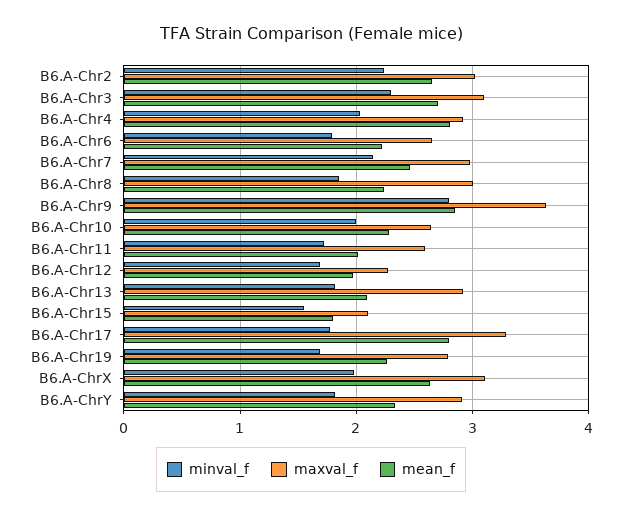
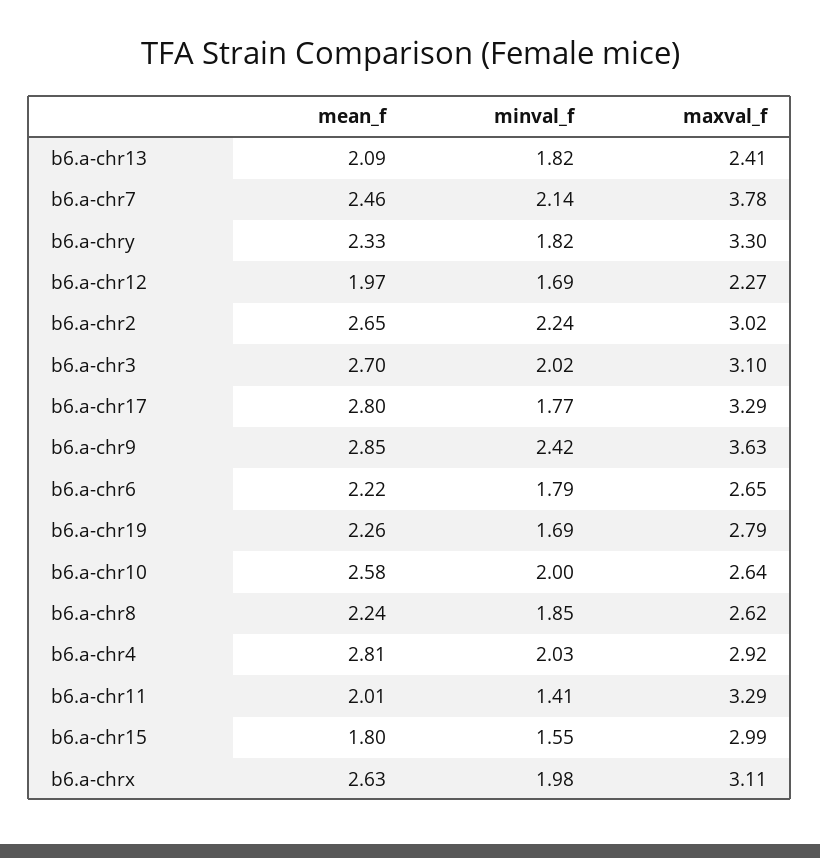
  {
    "minval_f": {
      "B6.A-Chr2": 2.24,
-     "B6.A-Chr3": 2.3,
+     "B6.A-Chr3": 2.02,
      "B6.A-Chr4": 2.03,
      "B6.A-Chr6": 1.79,
      "B6.A-Chr7": 2.14,
      "B6.A-Chr8": 1.85,
-     "B6.A-Chr9": 2.8,
+     "B6.A-Chr9": 2.42,
      "B6.A-Chr10": 2,
-     "B6.A-Chr11": 1.7,
+     "B6.A-Chr11": 1.41,
      "B6.A-Chr12": 1.69,
      "B6.A-Chr13": 1.82,
      "B6.A-Chr15": 1.55,
      "B6.A-Chr17": 1.77,
      "B6.A-Chr19": 1.69,
      "B6.A-ChrX": 1.98,
      "B6.A-ChrY": 1.82
    },
    "maxval_f": {
      "B6.A-Chr2": 3.02,
      "B6.A-Chr3": 3.1,
      "B6.A-Chr4": 2.92,
      "B6.A-Chr6": 2.65,
-     "B6.A-Chr7": 3,
+     "B6.A-Chr7": 3.78,
-     "B6.A-Chr8": 3,
+     "B6.A-Chr8": 2.62,
      "B6.A-Chr9": 3.63,
      "B6.A-Chr10": 2.64,
-     "B6.A-Chr11": 2.6,
+     "B6.A-Chr11": 3.29,
      "B6.A-Chr12": 2.27,
-     "B6.A-Chr13": 2.9,
+     "B6.A-Chr13": 2.41,
-     "B6.A-Chr15": 2.1,
+     "B6.A-Chr15": 2.99,
      "B6.A-Chr17": 3.29,
      "B6.A-Chr19": 2.79,
      "B6.A-ChrX": 3.11,
-     "B6.A-ChrY": 2.9
+     "B6.A-ChrY": 3.3
    },
    "mean_f": {
      "B6.A-Chr2": 2.65,
      "B6.A-Chr3": 2.7,
      "B6.A-Chr4": 2.81,
      "B6.A-Chr6": 2.22,
      "B6.A-Chr7": 2.46,
      "B6.A-Chr8": 2.24,
      "B6.A-Chr9": 2.85,
-     "B6.A-Chr10": 2.3,
+     "B6.A-Chr10": 2.58,
      "B6.A-Chr11": 2.01,
      "B6.A-Chr12": 1.97,
      "B6.A-Chr13": 2.09,
      "B6.A-Chr15": 1.8,
      "B6.A-Chr17": 2.8,
      "B6.A-Chr19": 2.26,
      "B6.A-ChrX": 2.63,
      "B6.A-ChrY": 2.33
    }
  }

